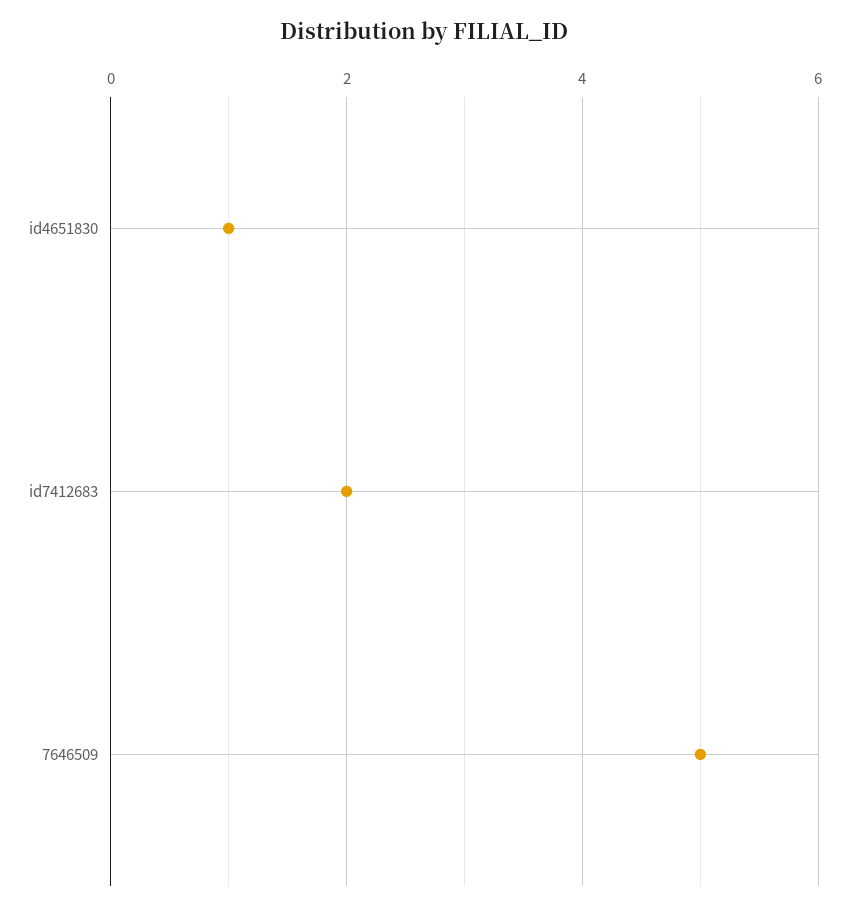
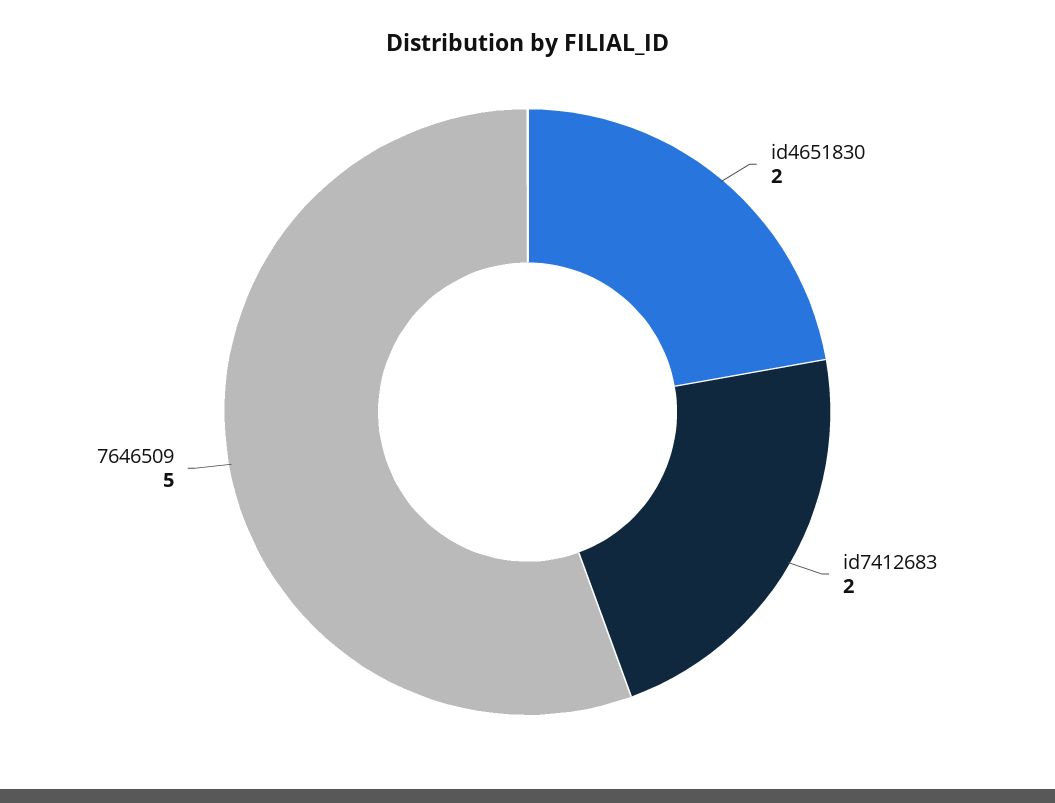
  {
-   "id4651830": 1,
+   "id4651830": 2,
    "id7412683": 2,
    "7646509": 5
  }

